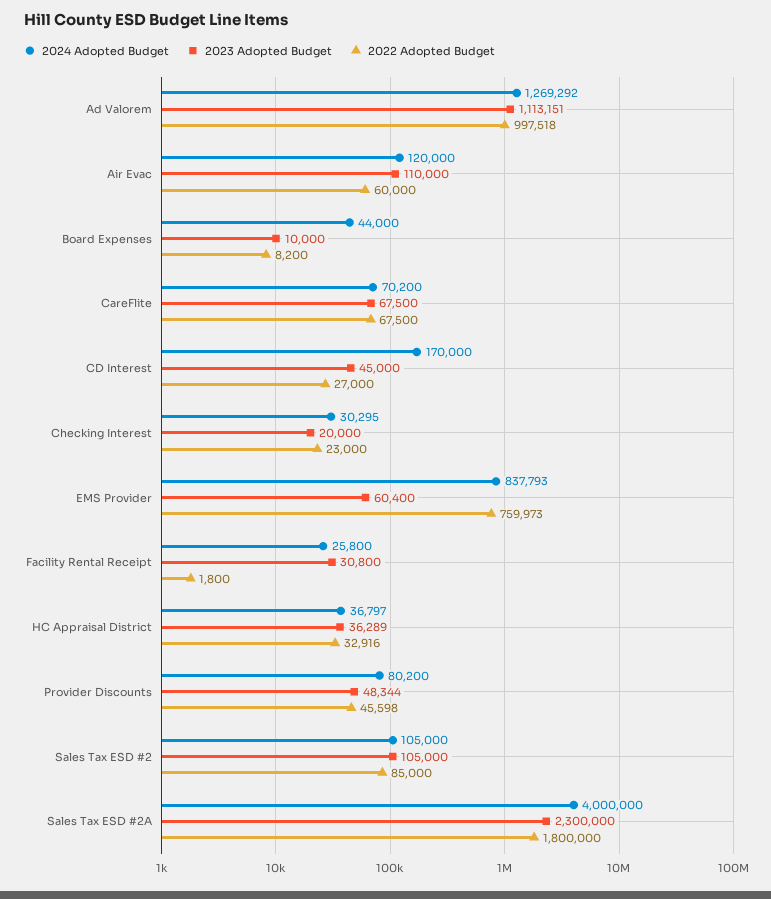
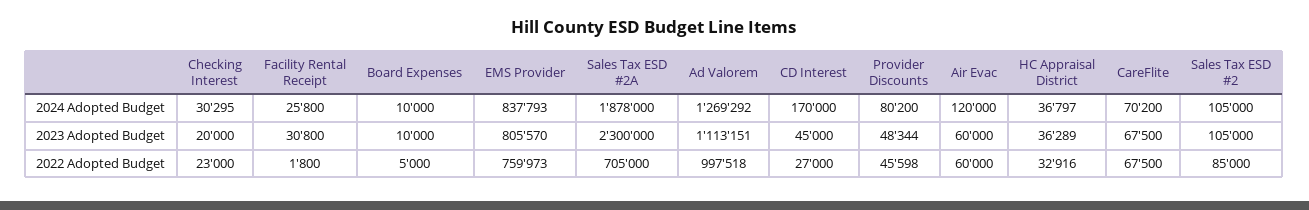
  {
    "2024 Adopted Budget": {
      "Ad Valorem": 1269292,
      "Air Evac": 120000,
-     "Board Expenses": 44000,
+     "Board Expenses": 10000,
      "CareFlite": 70200,
      "CD Interest": 170000,
      "Checking Interest": 30295,
      "EMS Provider": 837793,
      "Facility Rental Receipt": 25800,
      "HC Appraisal District": 36797,
      "Provider Discounts": 80200,
      "Sales Tax ESD #2": 105000,
-     "Sales Tax ESD #2A": 4000000
+     "Sales Tax ESD #2A": 1878000
    },
    "2023 Adopted Budget": {
      "Ad Valorem": 1113151,
-     "Air Evac": 110000,
+     "Air Evac": 60000,
      "Board Expenses": 10000,
      "CareFlite": 67500,
      "CD Interest": 45000,
      "Checking Interest": 20000,
-     "EMS Provider": 60400,
+     "EMS Provider": 805570,
      "Facility Rental Receipt": 30800,
      "HC Appraisal District": 36289,
      "Provider Discounts": 48344,
      "Sales Tax ESD #2": 105000,
      "Sales Tax ESD #2A": 2300000
    },
    "2022 Adopted Budget": {
      "Ad Valorem": 997518,
      "Air Evac": 60000,
-     "Board Expenses": 8200,
+     "Board Expenses": 5000,
      "CareFlite": 67500,
      "CD Interest": 27000,
      "Checking Interest": 23000,
      "EMS Provider": 759973,
      "Facility Rental Receipt": 1800,
      "HC Appraisal District": 32916,
      "Provider Discounts": 45598,
      "Sales Tax ESD #2": 85000,
-     "Sales Tax ESD #2A": 1800000
+     "Sales Tax ESD #2A": 705000
    }
  }

